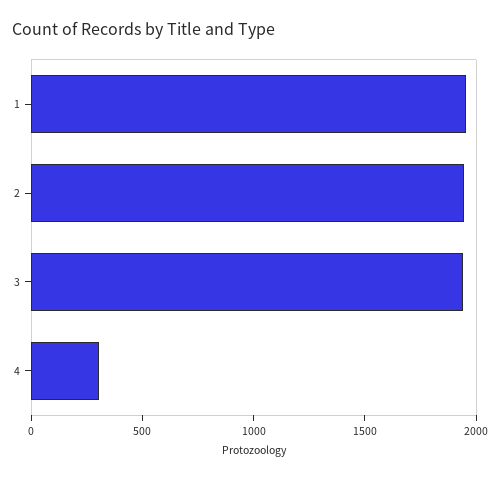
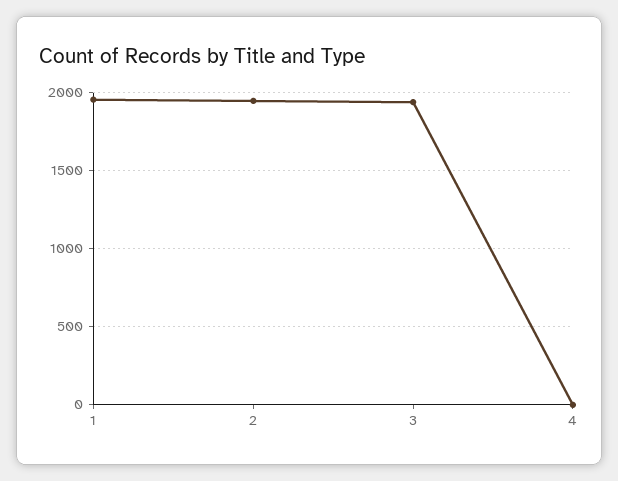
  {
    "1": 1950,
    "2": 1950,
    "3": 1950,
-   "4": 300
+   "4": 0
  }

